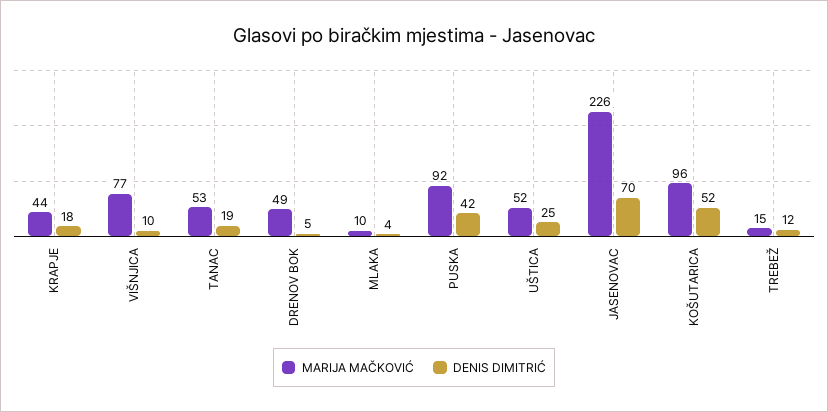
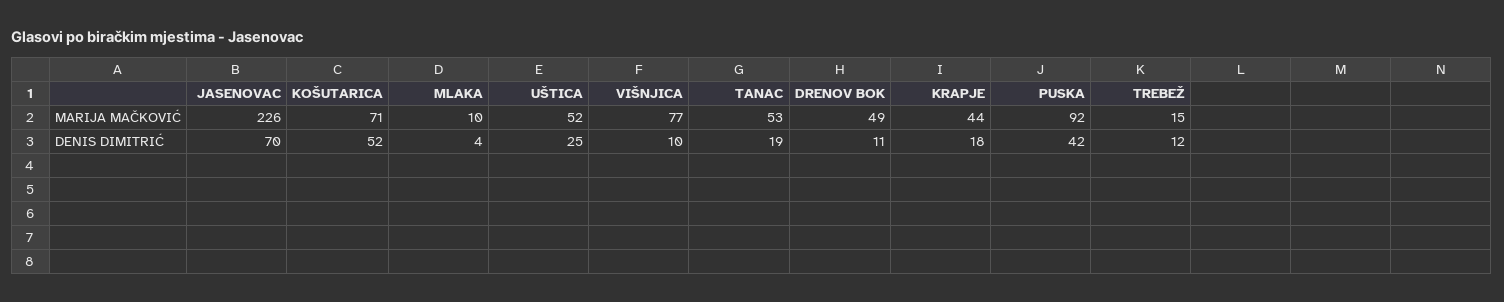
  {
    "MARIJA MAČKOVIĆ": {
      "KRAPJE": 44,
      "VIŠNJICA": 77,
      "TANAC": 53,
      "DRENOV BOK": 49,
      "MLAKA": 10,
      "PUSKA": 92,
      "UŠTICA": 52,
      "JASENOVAC": 226,
-     "KOŠUTARICA": 96,
+     "KOŠUTARICA": 71,
      "TREBEŽ": 15
    },
    "DENIS DIMITRIĆ": {
      "KRAPJE": 18,
      "VIŠNJICA": 10,
      "TANAC": 19,
-     "DRENOV BOK": 5,
+     "DRENOV BOK": 11,
      "MLAKA": 4,
      "PUSKA": 42,
      "UŠTICA": 25,
      "JASENOVAC": 70,
      "KOŠUTARICA": 52,
      "TREBEŽ": 12
    }
  }

